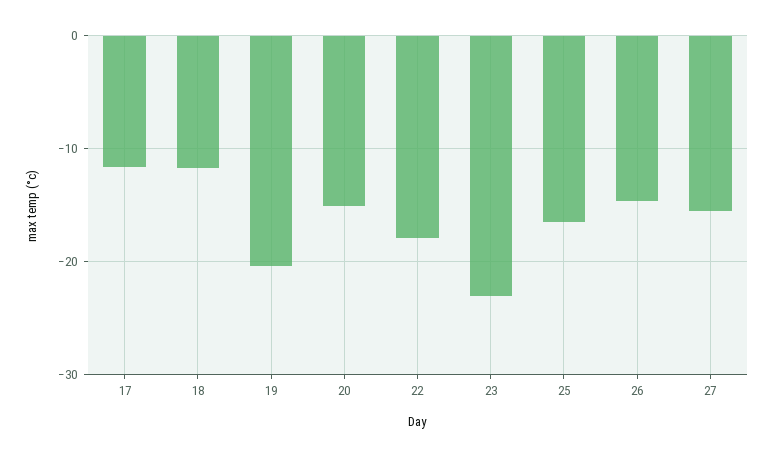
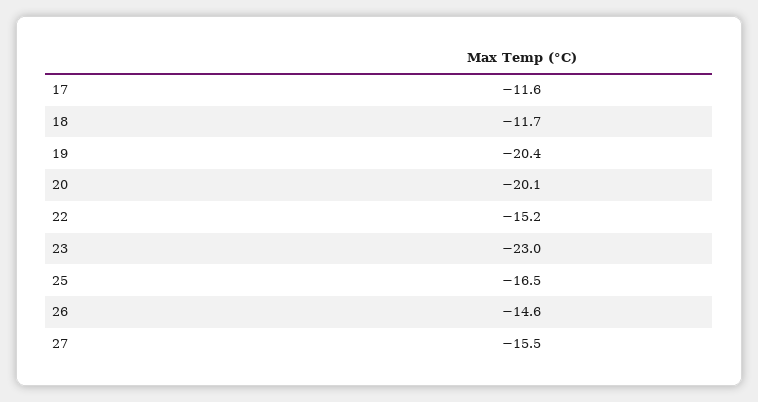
  {
    "17": -11.6,
    "18": -11.7,
    "19": -20.4,
-   "20": -15,
+   "20": -20.1,
-   "22": -18,
+   "22": -15.2,
    "23": -23,
    "25": -16.5,
    "26": -14.6,
    "27": -15.5
  }

